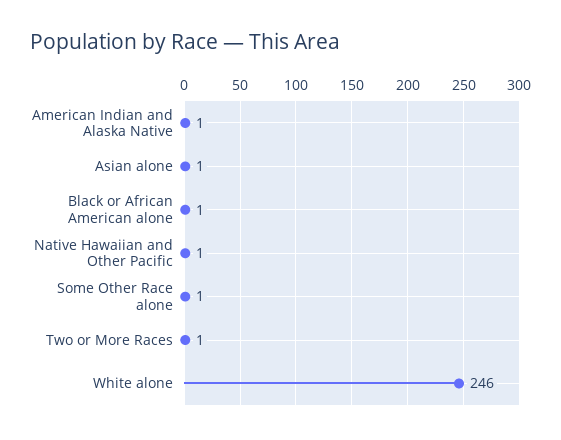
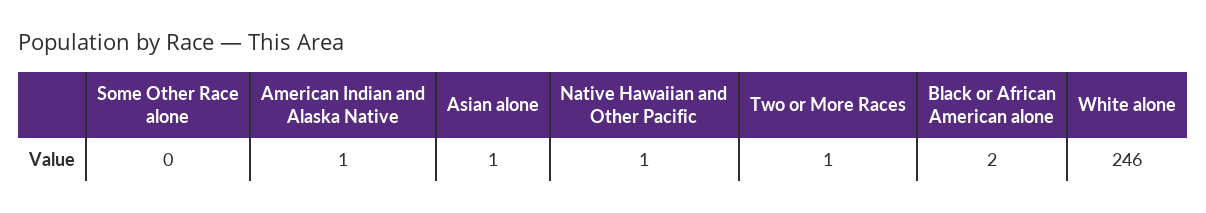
  {
    "American Indian and Alaska Native": 1,
    "Asian alone": 1,
-   "Black or African American alone": 1,
+   "Black or African American alone": 2,
    "Native Hawaiian and Other Pacific": 1,
-   "Some Other Race alone": 1,
+   "Some Other Race alone": 0,
    "Two or More Races": 1,
    "White alone": 246
  }

